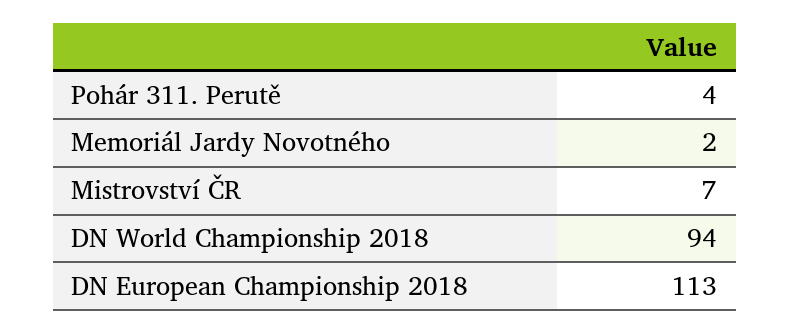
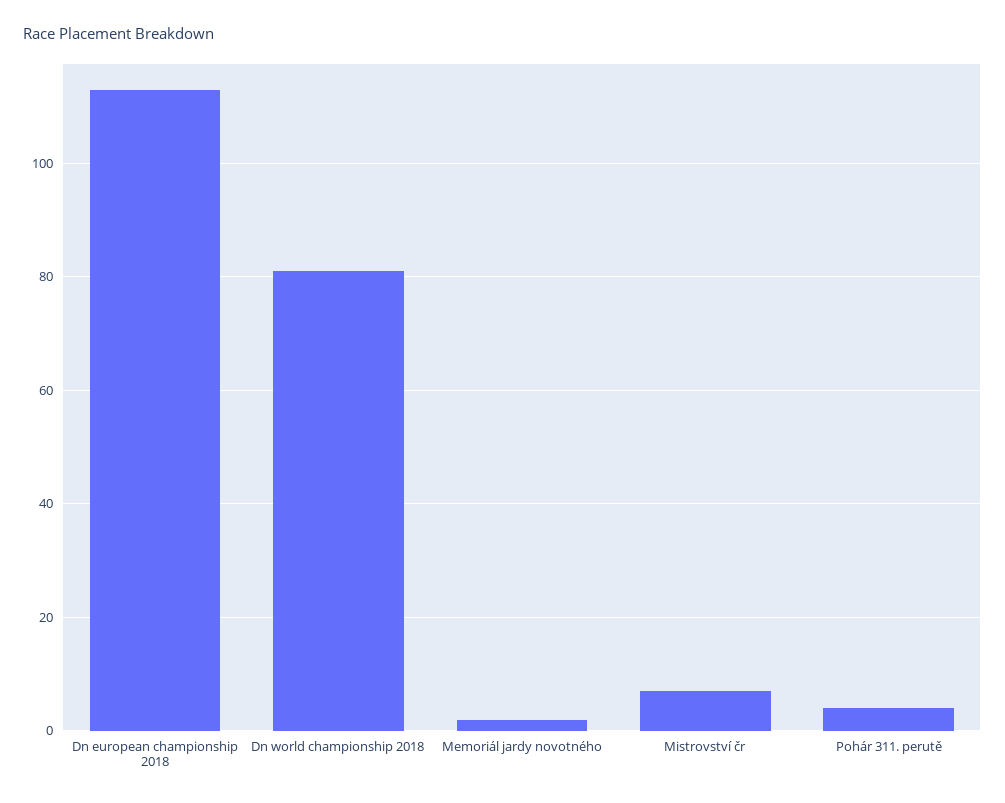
  {
    "Pohár 311. Perutě": 4,
    "Memoriál Jardy Novotného": 2,
    "Mistrovství ČR": 7,
-   "DN World Championship 2018": 94,
+   "DN World Championship 2018": 80,
    "DN European Championship 2018": 113
  }

